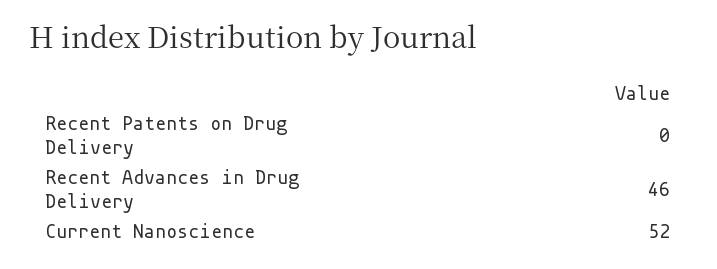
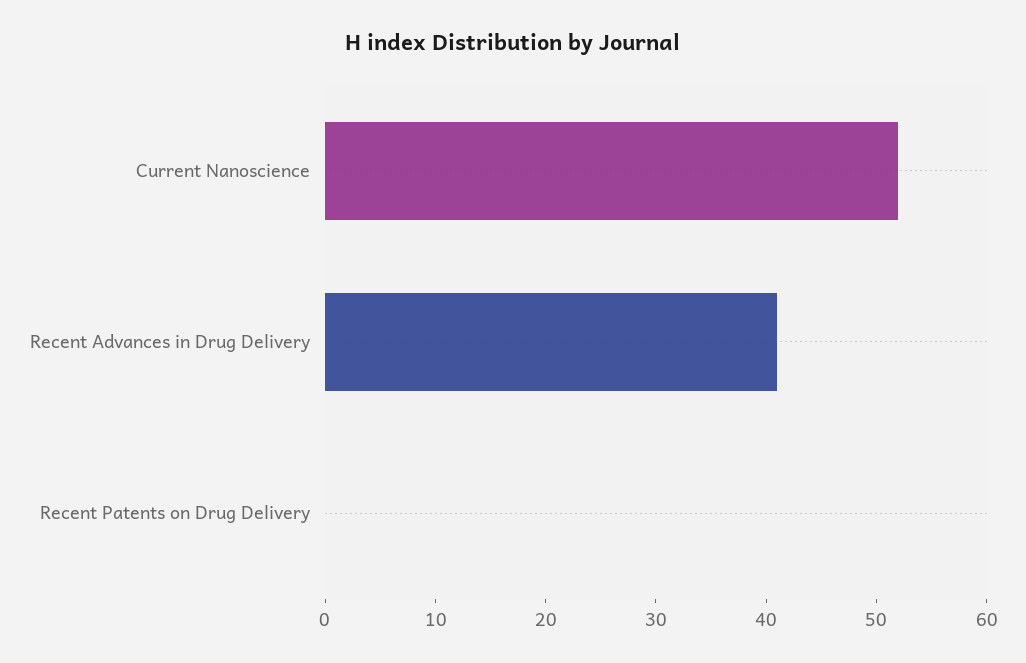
  {
    "Recent Patents on Drug Delivery": 0,
-   "Recent Advances in Drug Delivery": 46,
+   "Recent Advances in Drug Delivery": 41,
    "Current Nanoscience": 52
  }

